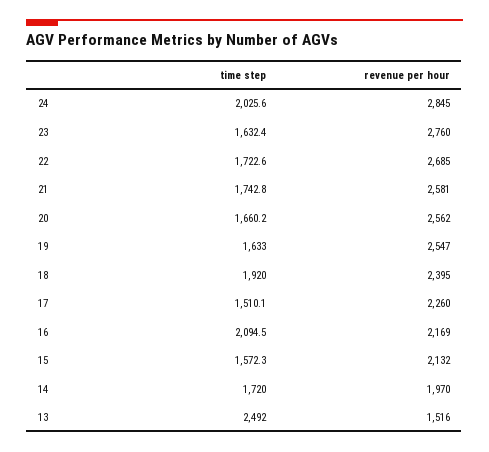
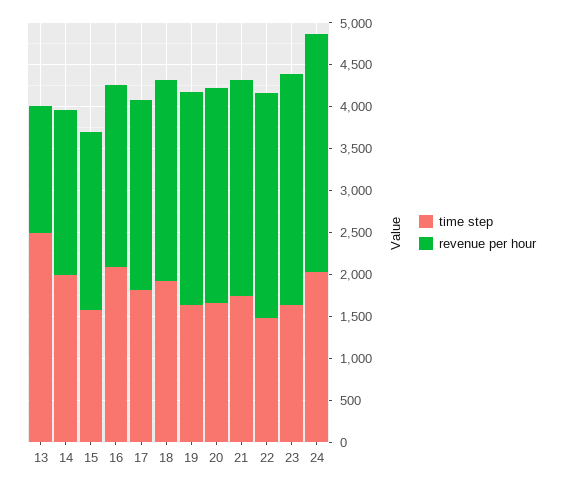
  {
    "time step": {
      "24": 2025.6,
      "23": 1632.4,
-     "22": 1722.6,
+     "22": 1500,
      "21": 1742.8,
      "20": 1660.2,
      "19": 1633,
      "18": 1920,
-     "17": 1510.1,
+     "17": 1800,
      "16": 2094.5,
      "15": 1572.3,
-     "14": 1720,
+     "14": 2000,
      "13": 2492
    },
    "revenue per hour": {
      "24": 2845,
      "23": 2760,
      "22": 2685,
      "21": 2581,
      "20": 2562,
      "19": 2547,
      "18": 2395,
      "17": 2260,
      "16": 2169,
      "15": 2132,
      "14": 1970,
      "13": 1516
    }
  }

